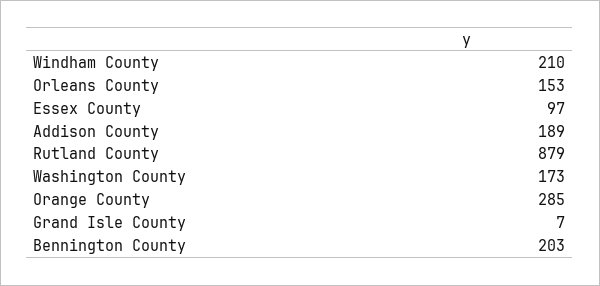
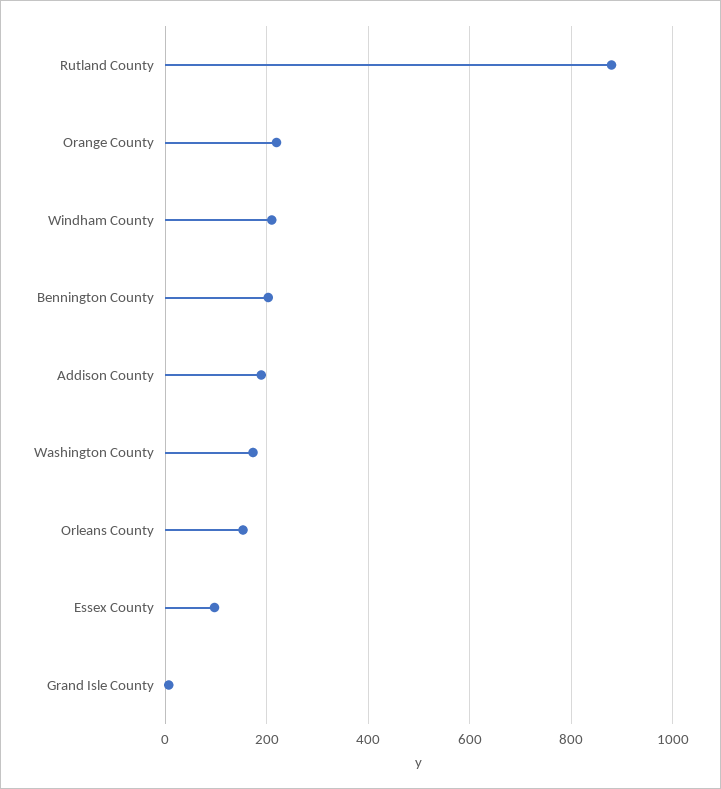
  {
    "Windham County": 210,
    "Orleans County": 153,
    "Essex County": 97,
    "Addison County": 189,
    "Rutland County": 879,
    "Washington County": 173,
-   "Orange County": 285,
+   "Orange County": 220,
    "Grand Isle County": 7,
    "Bennington County": 203
  }

